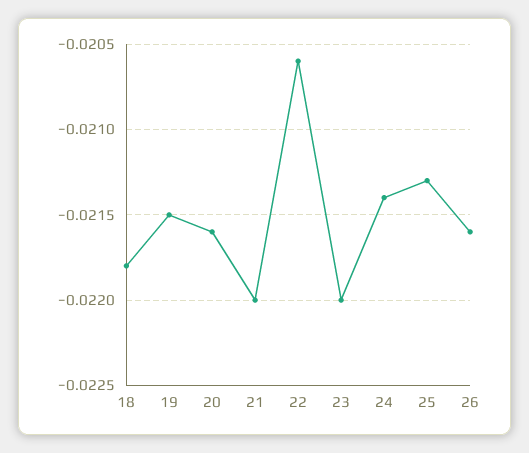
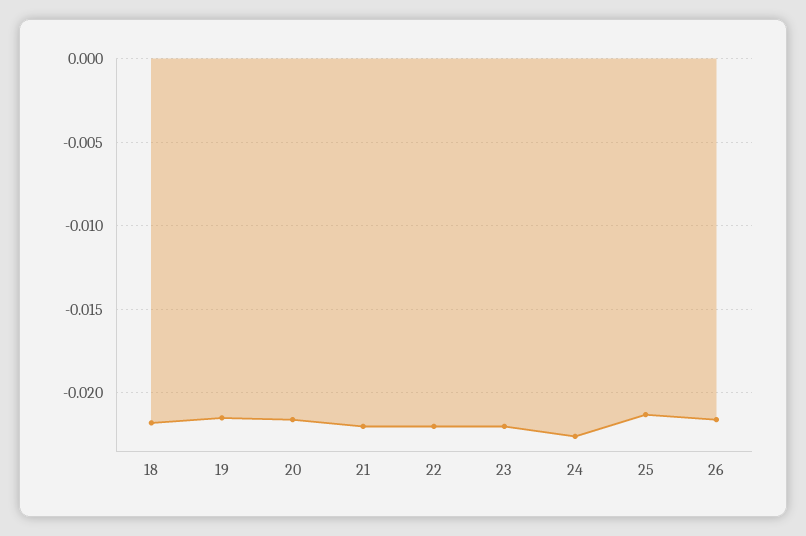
  {
    "18": -0.0218,
    "19": -0.0215,
    "20": -0.0216,
    "21": -0.022,
-   "22": -0.0206,
+   "22": -0.022,
    "23": -0.022,
-   "24": -0.0214,
+   "24": -0.0225,
    "25": -0.0213,
    "26": -0.0216
  }

